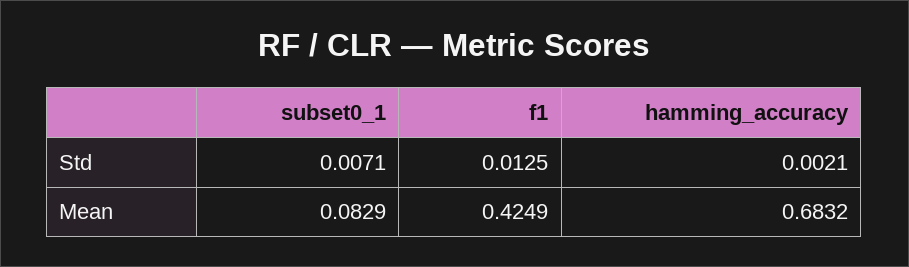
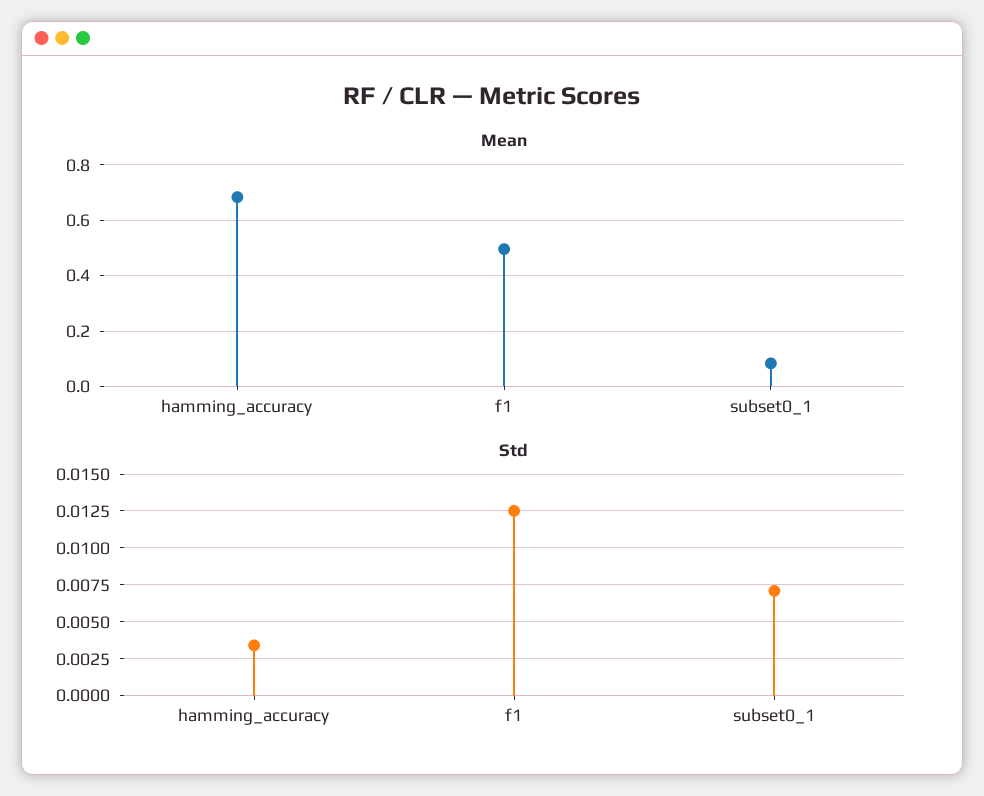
  {
    "Std": {
      "subset0_1": 0.0071,
      "f1": 0.0125,
-     "hamming_accuracy": 0.0021
+     "hamming_accuracy": 0.0035
    },
    "Mean": {
      "subset0_1": 0.0829,
-     "f1": 0.4249,
+     "f1": 0.5,
      "hamming_accuracy": 0.6832
    }
  }

